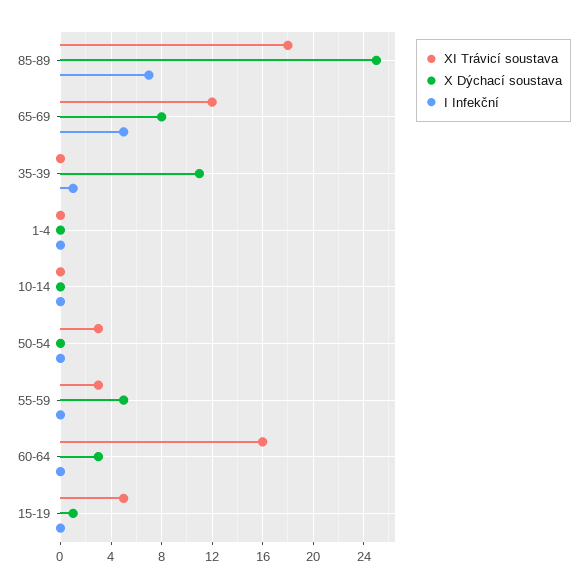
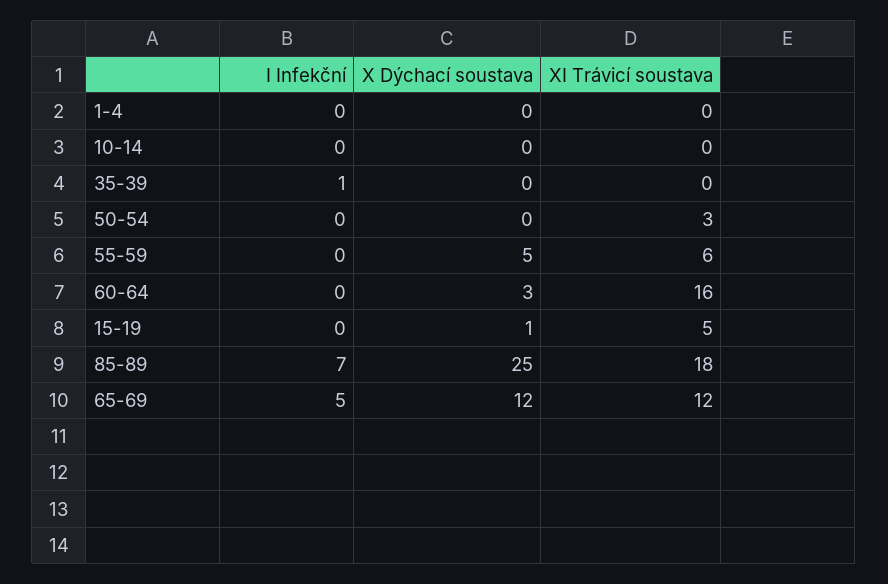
  {
    "XI Trávicí soustava": {
      "85-89": 18,
      "65-69": 12,
      "35-39": 0,
      "1-4": 0,
      "10-14": 0,
      "50-54": 3,
-     "55-59": 3,
+     "55-59": 6,
      "60-64": 16,
      "15-19": 5
    },
    "X Dýchací soustava": {
      "85-89": 25,
-     "65-69": 8,
+     "65-69": 12,
-     "35-39": 11,
+     "35-39": 0,
      "1-4": 0,
      "10-14": 0,
      "50-54": 0,
      "55-59": 5,
      "60-64": 3,
      "15-19": 1
    },
    "I Infekční": {
      "85-89": 7,
      "65-69": 5,
      "35-39": 1,
      "1-4": 0,
      "10-14": 0,
      "50-54": 0,
      "55-59": 0,
      "60-64": 0,
      "15-19": 0
    }
  }

